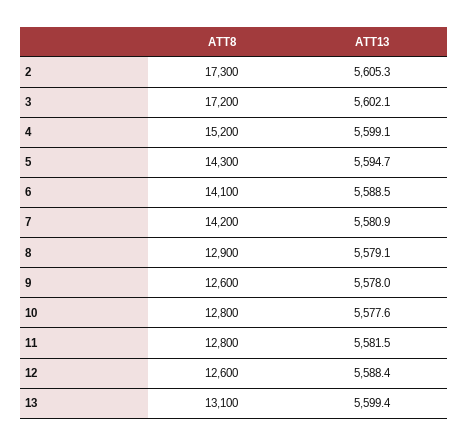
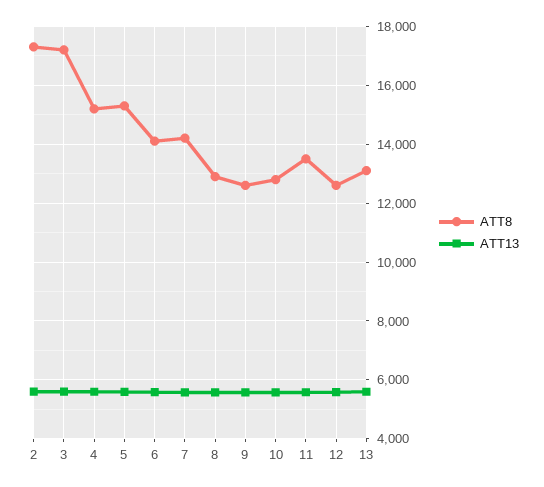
  {
    "ATT8": {
      "2": 17300,
      "3": 17200,
      "4": 15200,
-     "5": 14300,
+     "5": 15250,
      "6": 14100,
      "7": 14200,
      "8": 12900,
      "9": 12600,
      "10": 12800,
-     "11": 12800,
+     "11": 13500,
      "12": 12600,
      "13": 13100
    },
    "ATT13": {
      "2": 5605.3,
      "3": 5602.1,
      "4": 5599.1,
      "5": 5594.7,
      "6": 5588.5,
      "7": 5580.9,
      "8": 5579.1,
      "9": 5578,
      "10": 5577.6,
      "11": 5581.5,
      "12": 5588.4,
      "13": 5599.4
    }
  }

